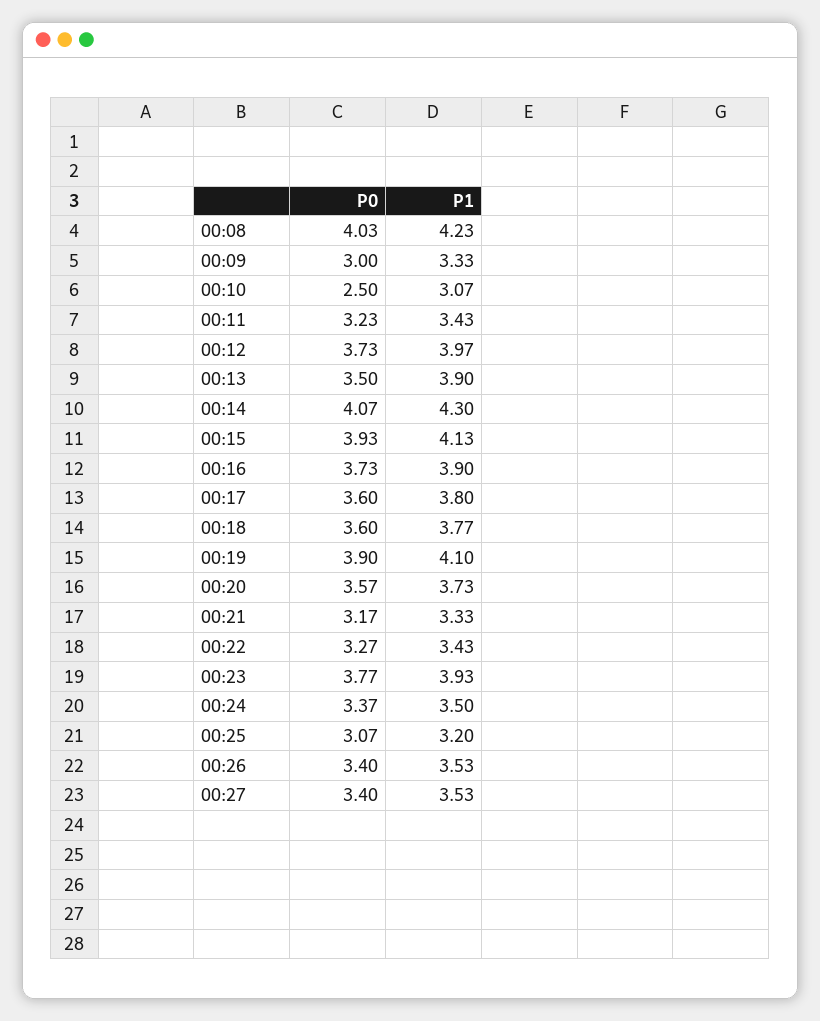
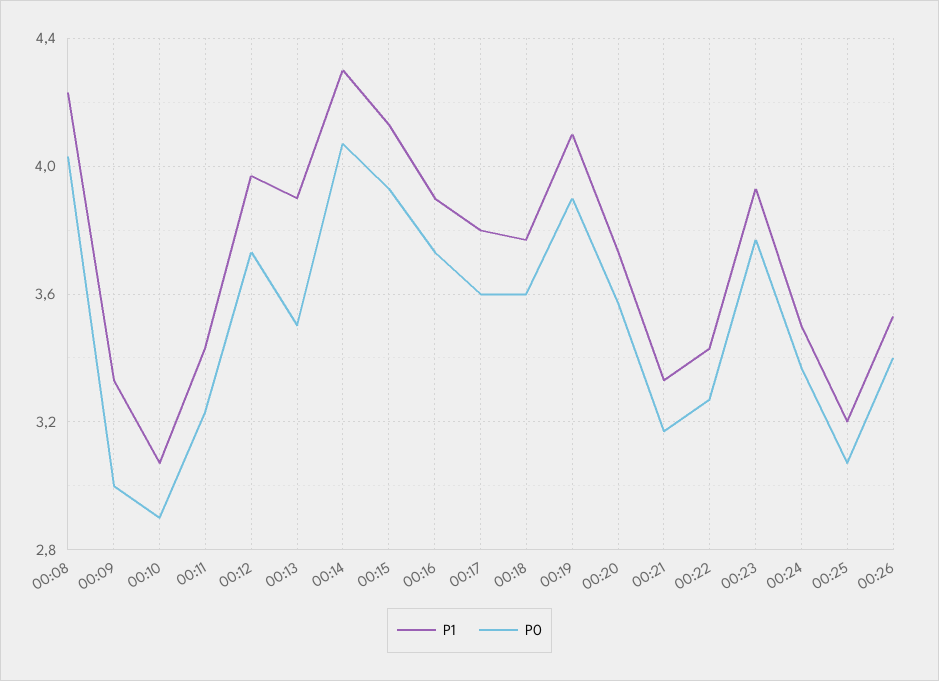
  {
    "P0": {
      "00:08": 4.03,
      "00:09": 3,
-     "00:10": 2.5,
+     "00:10": 2.9,
      "00:11": 3.23,
      "00:12": 3.73,
      "00:13": 3.5,
      "00:14": 4.07,
      "00:15": 3.93,
      "00:16": 3.73,
      "00:17": 3.6,
      "00:18": 3.6,
      "00:19": 3.9,
      "00:20": 3.57,
      "00:21": 3.17,
      "00:22": 3.27,
      "00:23": 3.77,
      "00:24": 3.37,
      "00:25": 3.07,
-     "00:26": 3.4,
+     "00:26": 3.4
-     "00:27": 3.4
    },
    "P1": {
      "00:08": 4.23,
      "00:09": 3.33,
      "00:10": 3.07,
      "00:11": 3.43,
      "00:12": 3.97,
      "00:13": 3.9,
      "00:14": 4.3,
      "00:15": 4.13,
      "00:16": 3.9,
      "00:17": 3.8,
      "00:18": 3.77,
      "00:19": 4.1,
      "00:20": 3.73,
      "00:21": 3.33,
      "00:22": 3.43,
      "00:23": 3.93,
      "00:24": 3.5,
      "00:25": 3.2,
-     "00:26": 3.53,
+     "00:26": 3.53
-     "00:27": 3.53
    }
  }

